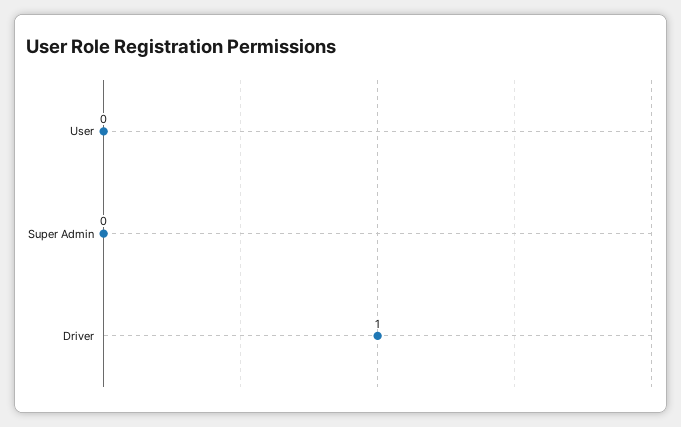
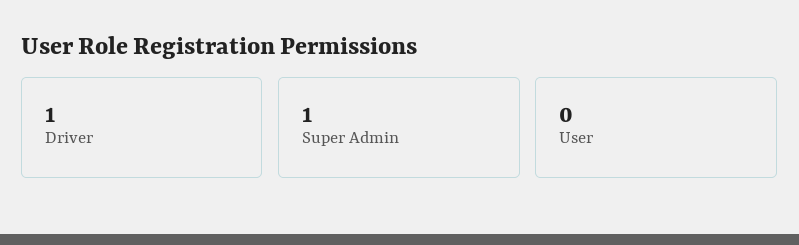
  {
    "User": 0,
-   "Super Admin": 0,
+   "Super Admin": 1,
    "Driver": 1
  }

